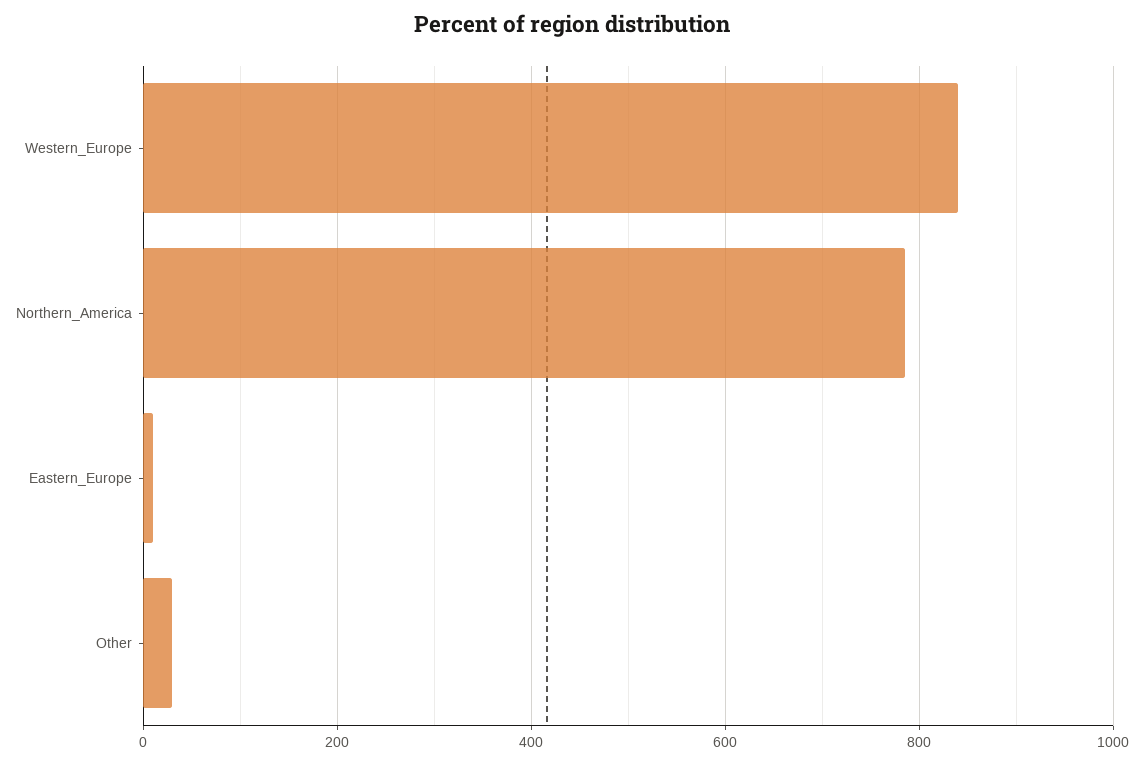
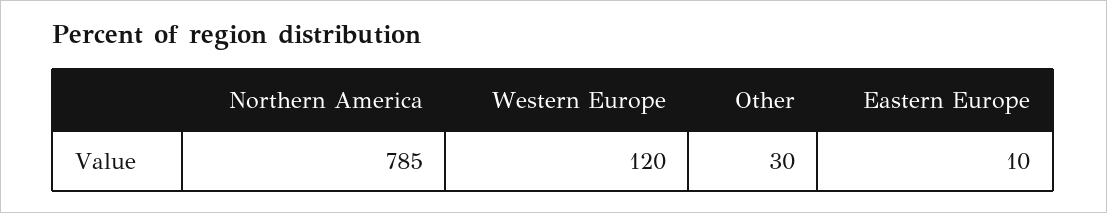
  {
-   "Western_Europe": 840,
+   "Western_Europe": 120,
    "Northern_America": 785,
    "Eastern_Europe": 10,
    "Other": 30
  }

